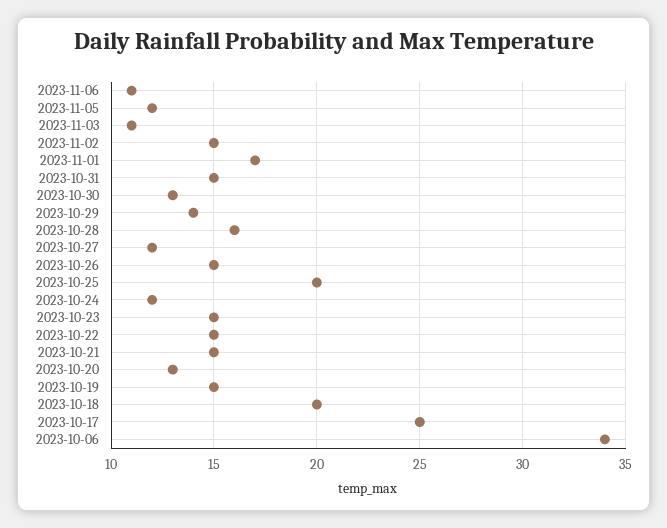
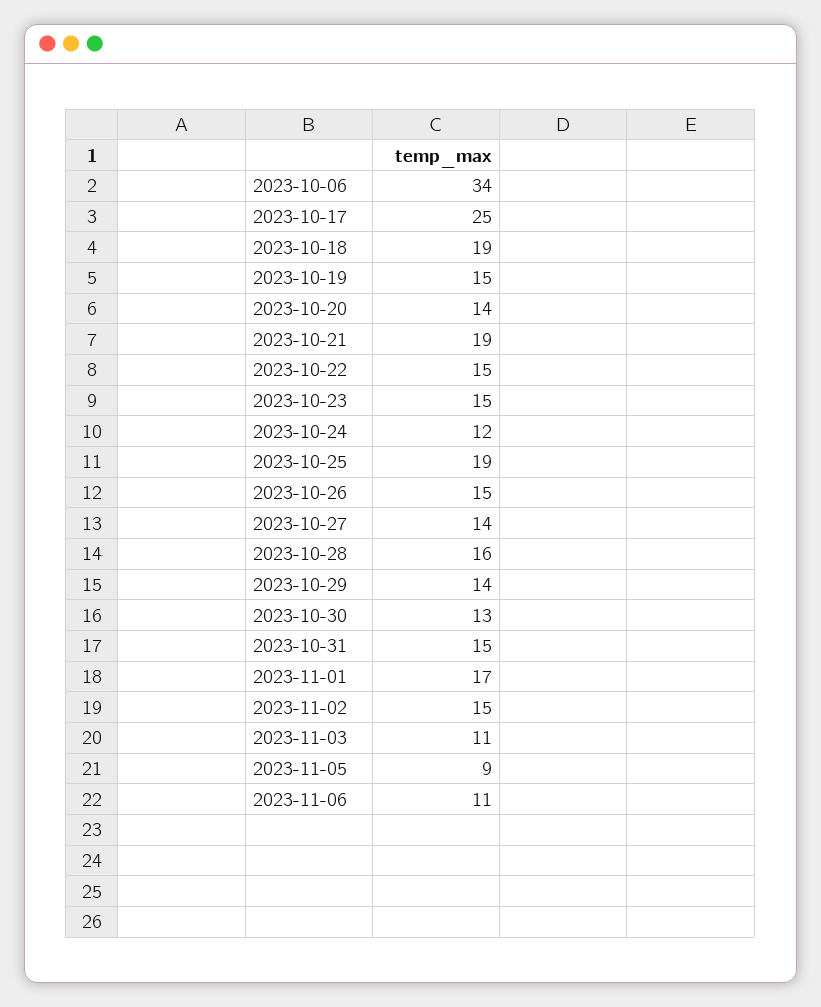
  {
    "2023-11-06": 11,
-   "2023-11-05": 12,
+   "2023-11-05": 9,
    "2023-11-03": 11,
    "2023-11-02": 15,
    "2023-11-01": 17,
    "2023-10-31": 15,
    "2023-10-30": 13,
    "2023-10-29": 14,
    "2023-10-28": 16,
-   "2023-10-27": 12,
+   "2023-10-27": 14,
    "2023-10-26": 15,
-   "2023-10-25": 20,
+   "2023-10-25": 19,
    "2023-10-24": 12,
    "2023-10-23": 15,
    "2023-10-22": 15,
-   "2023-10-21": 15,
+   "2023-10-21": 19,
-   "2023-10-20": 13,
+   "2023-10-20": 14,
    "2023-10-19": 15,
-   "2023-10-18": 20,
+   "2023-10-18": 19,
    "2023-10-17": 25,
    "2023-10-06": 34
  }

